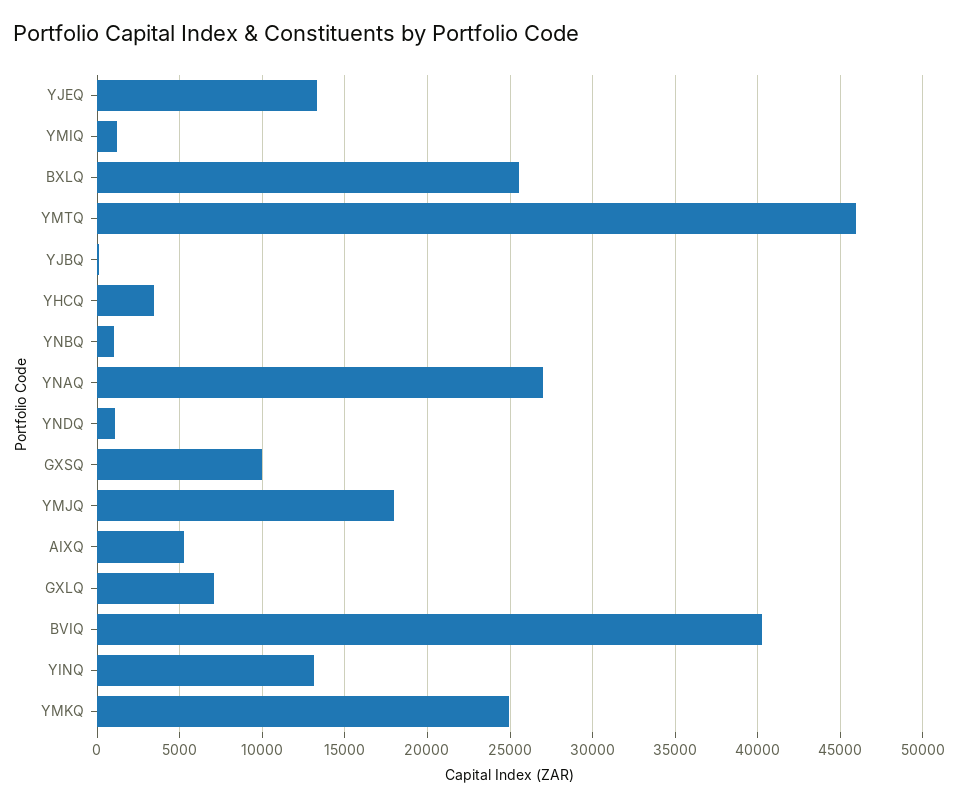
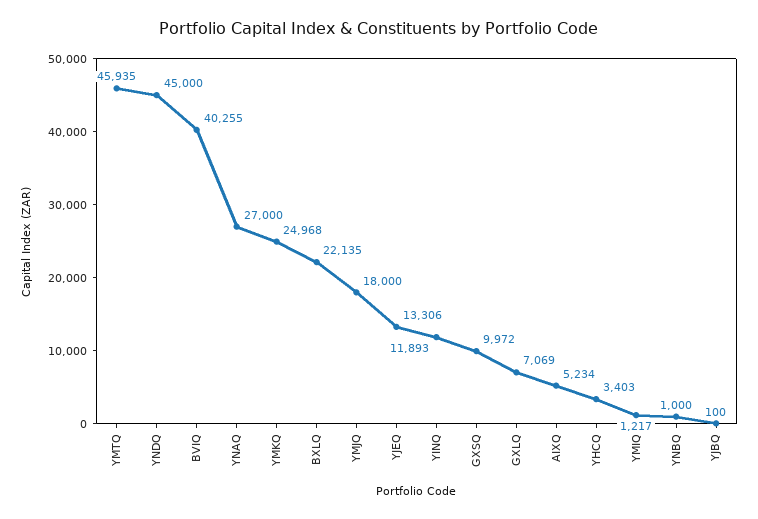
  {
    "YJEQ": 13306,
    "YMIQ": 1217,
-   "BXLQ": 25500,
+   "BXLQ": 22135,
    "YMTQ": 45935,
    "YJBQ": 100,
    "YHCQ": 3403,
    "YNBQ": 1000,
    "YNAQ": 27000,
-   "YNDQ": 1000,
+   "YNDQ": 45000,
    "GXSQ": 9972,
    "YMJQ": 18000,
    "AIXQ": 5234,
    "GXLQ": 7069,
    "BVIQ": 40255,
-   "YINQ": 13000,
+   "YINQ": 11893,
    "YMKQ": 24968
  }

